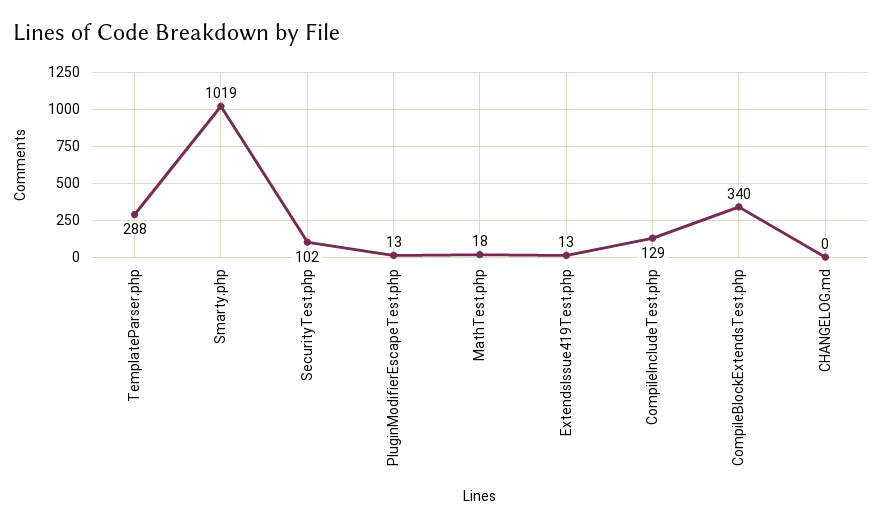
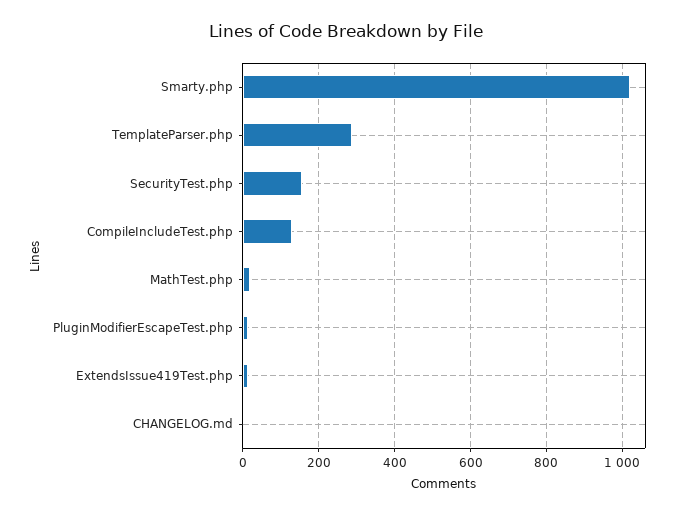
  {
    "TemplateParser.php": 288,
    "Smarty.php": 1019,
-   "SecurityTest.php": 102,
+   "SecurityTest.php": 160,
    "PluginModifierEscapeTest.php": 13,
    "MathTest.php": 18,
    "ExtendsIssue419Test.php": 13,
    "CompileIncludeTest.php": 129,
-   "CompileBlockExtendsTest.php": 340,
    "CHANGELOG.md": 0
  }

